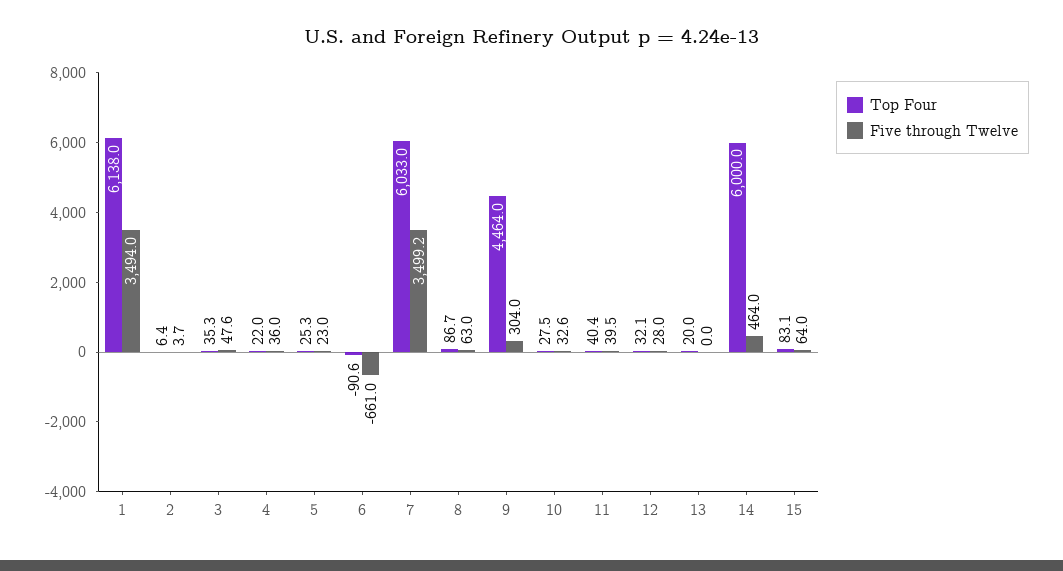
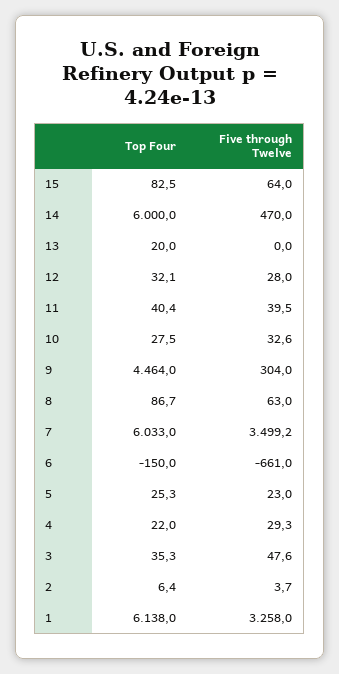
  {
    "Top Four": {
      "1": 6138,
      "2": 6.4,
      "3": 35.3,
      "4": 22,
      "5": 25.3,
-     "6": -90.6,
+     "6": -150,
      "7": 6033,
      "8": 86.7,
      "9": 4464,
      "10": 27.5,
      "11": 40.4,
      "12": 32.1,
      "13": 20,
      "14": 6000,
-     "15": 83.1
+     "15": 82.5
    },
    "Five through Twelve": {
-     "1": 3494,
+     "1": 3258,
      "2": 3.7,
      "3": 47.6,
-     "4": 36,
+     "4": 29.3,
      "5": 23,
      "6": -661,
      "7": 3499.2,
      "8": 63,
      "9": 304,
      "10": 32.6,
      "11": 39.5,
      "12": 28,
      "13": 0,
-     "14": 464,
+     "14": 470,
      "15": 64
    }
  }

